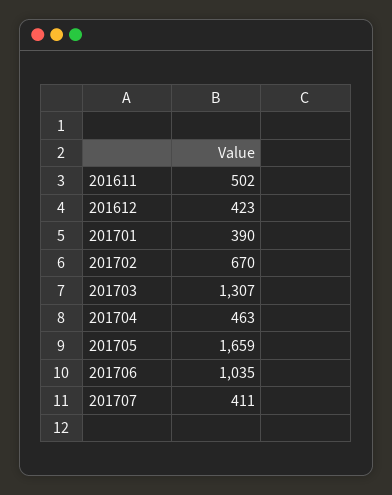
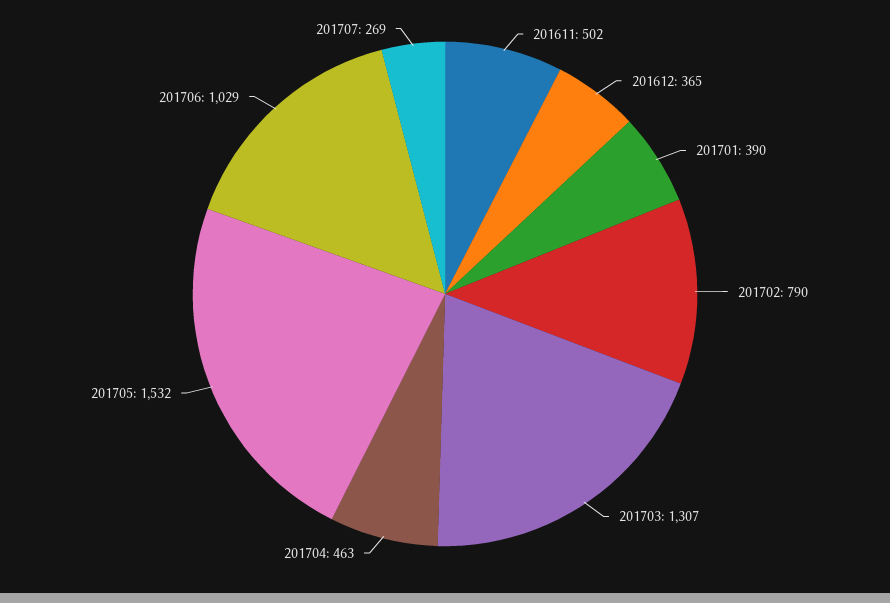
  {
    "201611": 502,
-   "201612": 423,
+   "201612": 365,
    "201701": 390,
-   "201702": 670,
+   "201702": 790,
    "201703": 1307,
    "201704": 463,
-   "201705": 1659,
+   "201705": 1532,
-   "201706": 1035,
+   "201706": 1029,
-   "201707": 411
+   "201707": 269
  }

